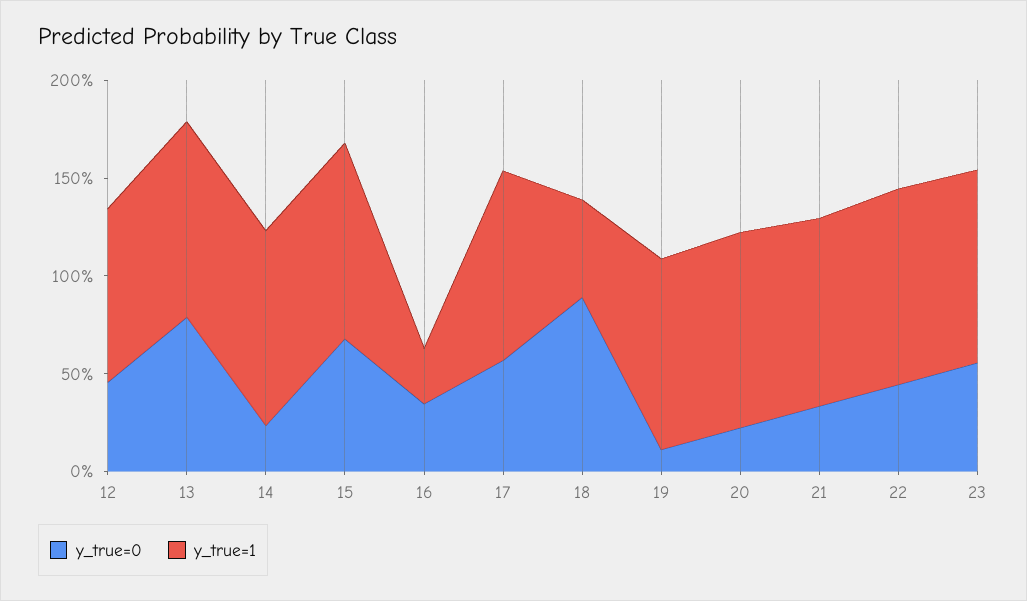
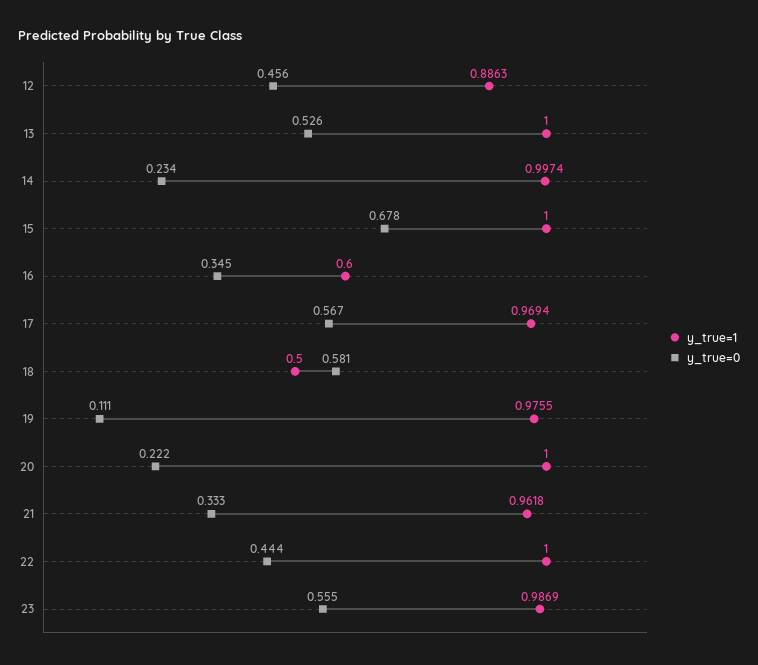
  {
    "y_true=0": {
      "12": 0.456,
-     "13": 0.8,
+     "13": 0.526,
      "14": 0.234,
      "15": 0.678,
      "16": 0.345,
      "17": 0.567,
-     "18": 0.9,
+     "18": 0.581,
      "19": 0.111,
      "20": 0.222,
      "21": 0.333,
      "22": 0.444,
      "23": 0.555
    },
    "y_true=1": {
      "12": 0.8863,
      "13": 1,
      "14": 0.9974,
      "15": 1,
-     "16": 0.3,
+     "16": 0.6,
      "17": 0.9694,
      "18": 0.5,
      "19": 0.9755,
      "20": 1,
      "21": 0.9618,
      "22": 1,
      "23": 0.9869
    }
  }

